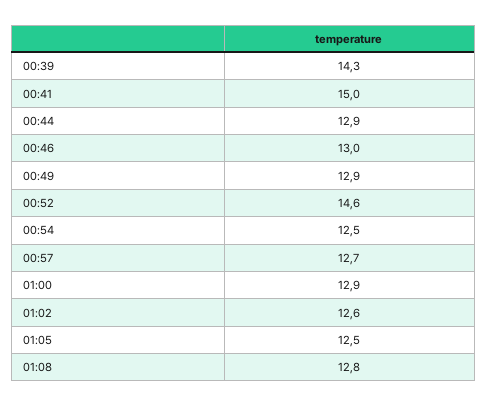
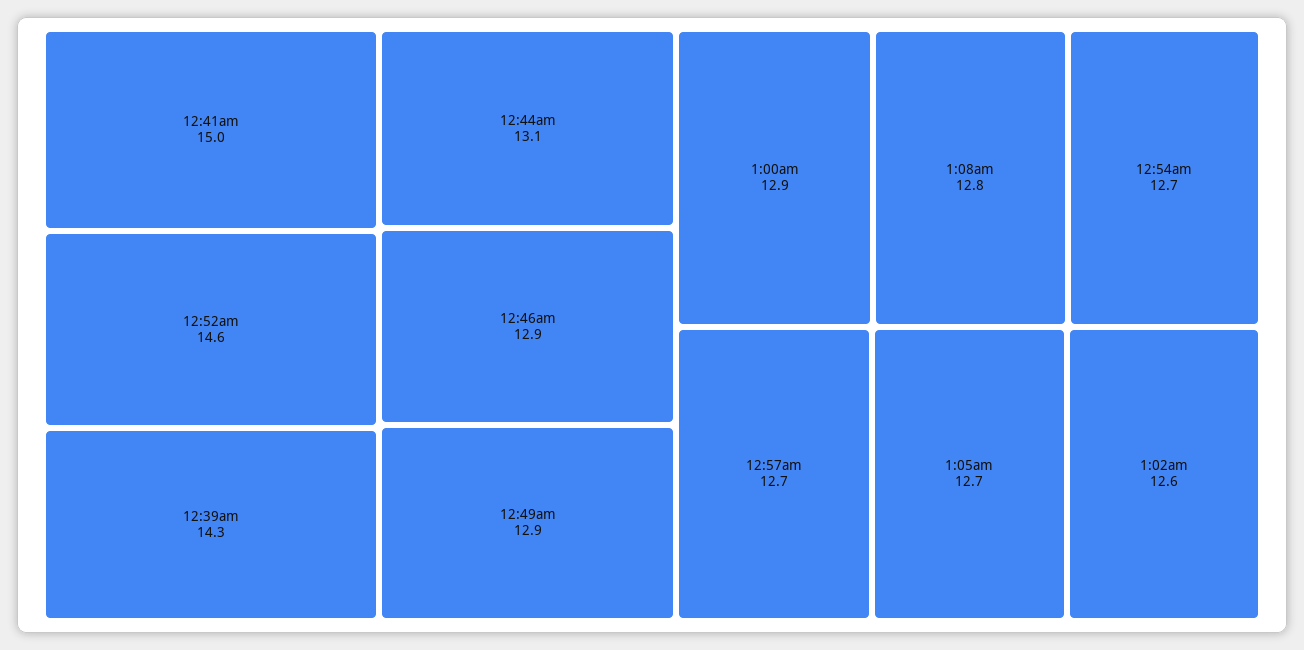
  {
    "00:39": 14.3,
    "00:41": 15,
-   "00:44": 12.9,
+   "00:44": 13.1,
-   "00:46": 13,
+   "00:46": 12.9,
    "00:49": 12.9,
    "00:52": 14.6,
-   "00:54": 12.5,
+   "00:54": 12.7,
    "00:57": 12.7,
    "01:00": 12.9,
    "01:02": 12.6,
-   "01:05": 12.5,
+   "01:05": 12.7,
    "01:08": 12.8
  }

